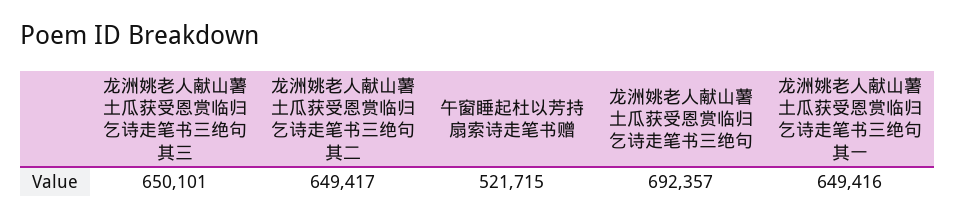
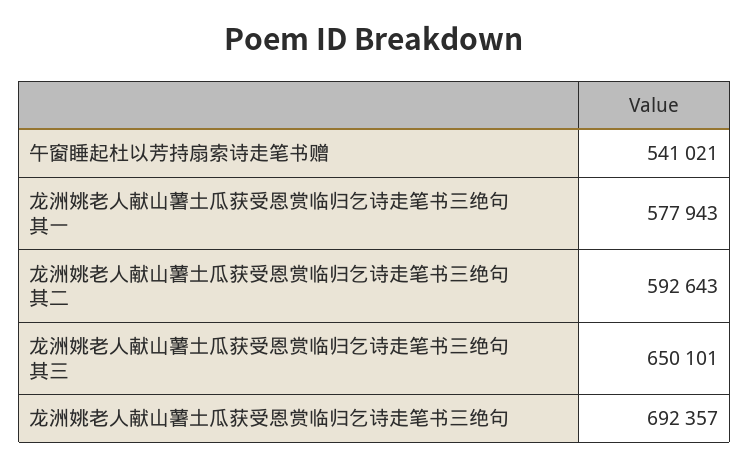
  {
    "龙洲姚老人献山薯土瓜获受恩赏临归乞诗走笔书三绝句 其三": 650101,
-   "龙洲姚老人献山薯土瓜获受恩赏临归乞诗走笔书三绝句 其二": 649417,
+   "龙洲姚老人献山薯土瓜获受恩赏临归乞诗走笔书三绝句 其二": 592643,
-   "午窗睡起杜以芳持扇索诗走笔书赠": 521715,
+   "午窗睡起杜以芳持扇索诗走笔书赠": 541021,
    "龙洲姚老人献山薯土瓜获受恩赏临归乞诗走笔书三绝句": 692357,
-   "龙洲姚老人献山薯土瓜获受恩赏临归乞诗走笔书三绝句 其一": 649416
+   "龙洲姚老人献山薯土瓜获受恩赏临归乞诗走笔书三绝句 其一": 577943
  }

